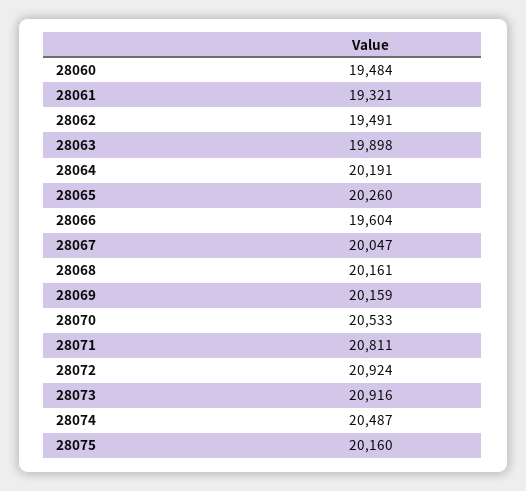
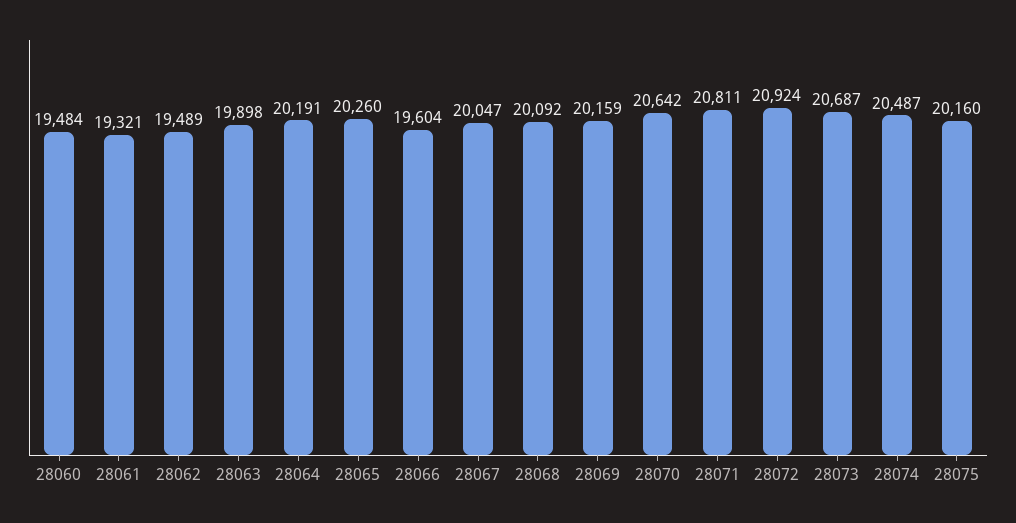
  {
    "28060": 19484,
    "28061": 19321,
-   "28062": 19491,
+   "28062": 19489,
    "28063": 19898,
    "28064": 20191,
    "28065": 20260,
    "28066": 19604,
    "28067": 20047,
-   "28068": 20161,
+   "28068": 20092,
    "28069": 20159,
-   "28070": 20533,
+   "28070": 20642,
    "28071": 20811,
    "28072": 20924,
-   "28073": 20916,
+   "28073": 20687,
    "28074": 20487,
    "28075": 20160
  }

